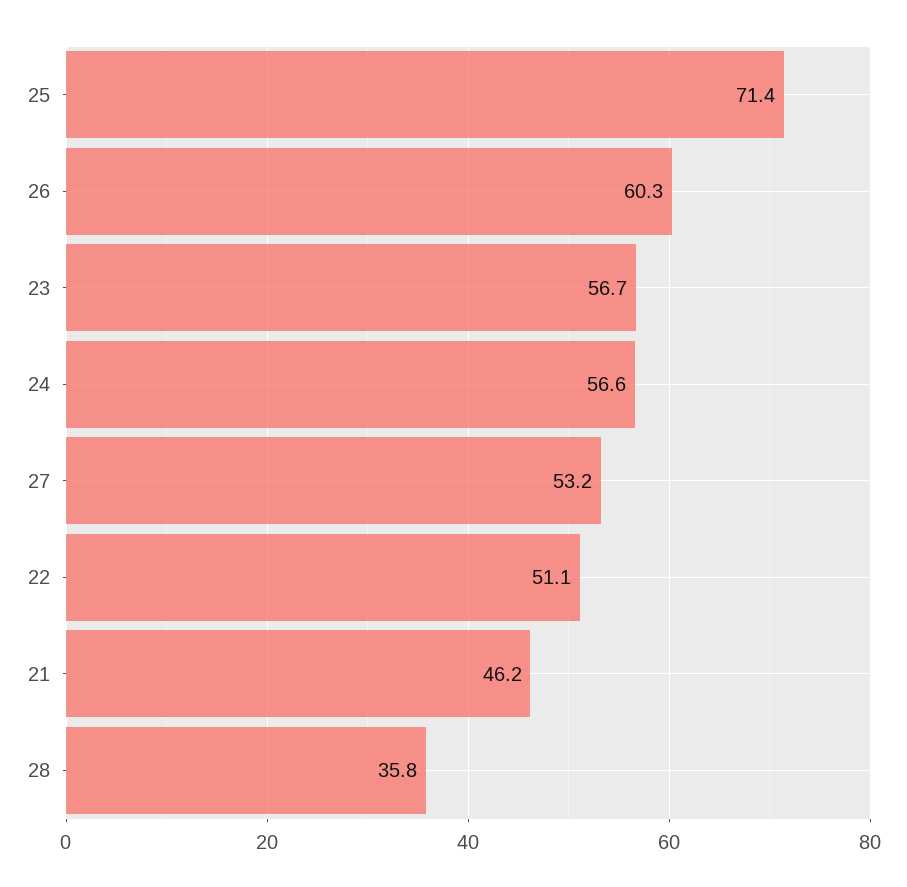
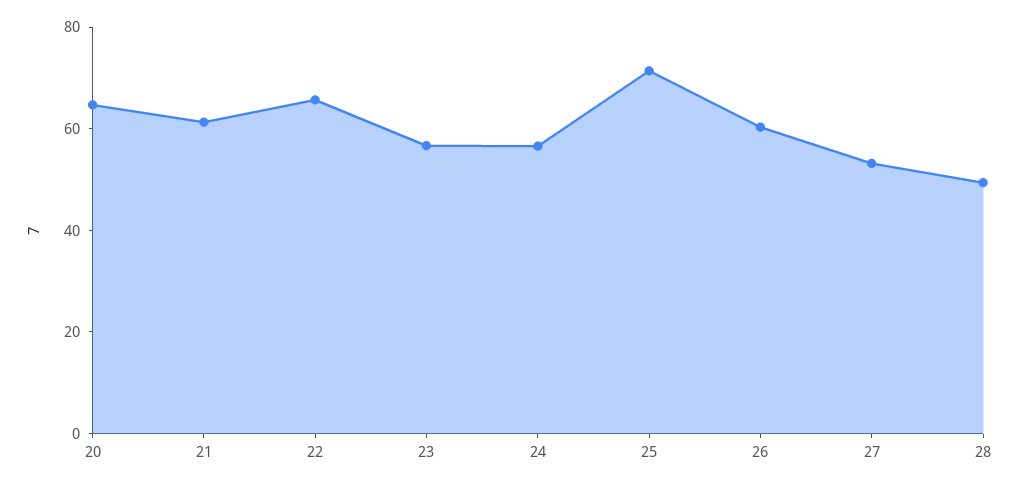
  {
    "25": 71.4,
    "26": 60.3,
    "23": 56.7,
    "24": 56.6,
    "27": 53.2,
-   "22": 51.1,
+   "22": 65,
-   "21": 46.2,
+   "21": 60,
-   "28": 35.8
+   "28": 50,
+   "20": 65
  }

